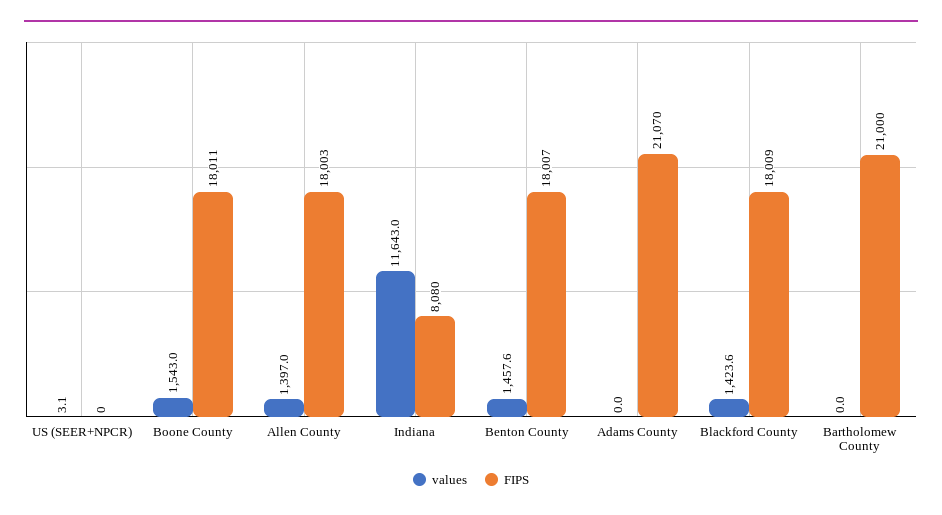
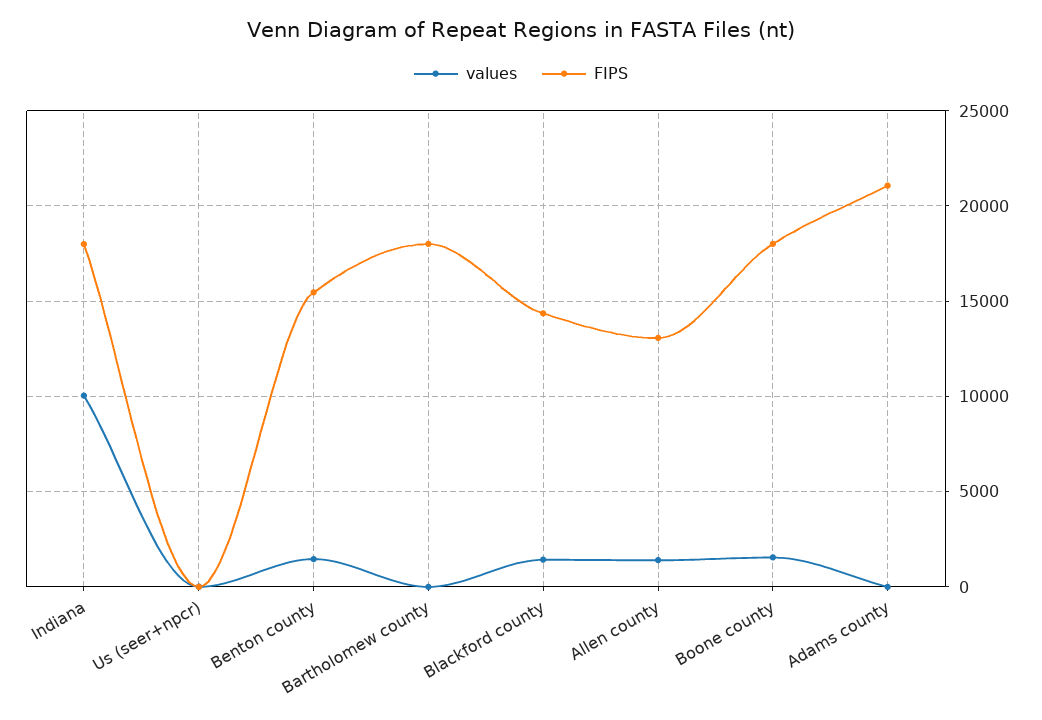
  {
    "values": {
      "US (SEER+NPCR)": 3.1,
      "Boone County": 1543,
      "Allen County": 1397,
-     "Indiana": 11643,
+     "Indiana": 10000,
      "Benton County": 1457.6,
      "Adams County": 0,
      "Blackford County": 1423.6,
      "Bartholomew County": 0
    },
    "FIPS": {
      "US (SEER+NPCR)": 0,
      "Boone County": 18011,
-     "Allen County": 18003,
+     "Allen County": 13000,
-     "Indiana": 8080,
+     "Indiana": 18000,
-     "Benton County": 18007,
+     "Benton County": 15500,
      "Adams County": 21070,
-     "Blackford County": 18009,
+     "Blackford County": 14500,
-     "Bartholomew County": 21000
+     "Bartholomew County": 18000
    }
  }

